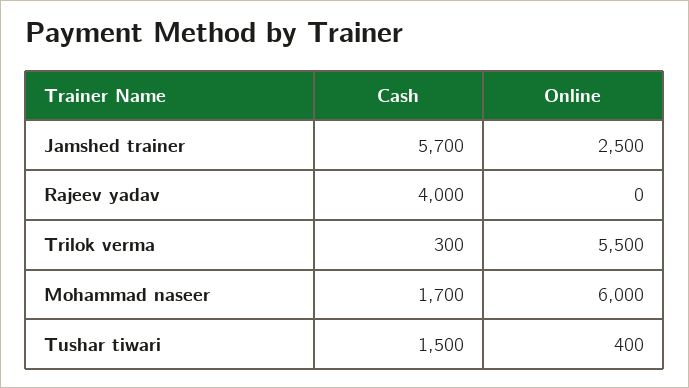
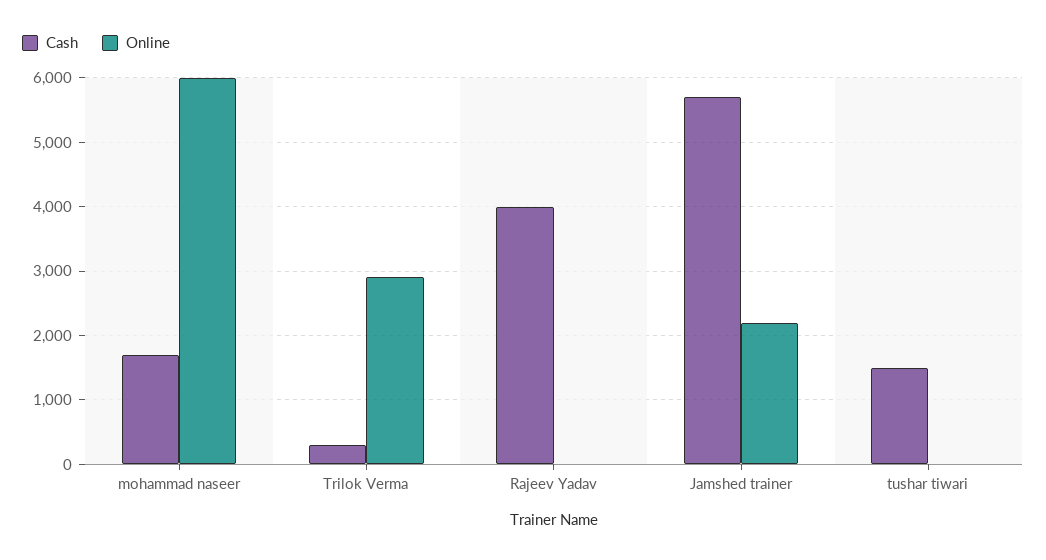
  {
    "Cash": {
      "Jamshed trainer": 5700,
      "Rajeev yadav": 4000,
      "Trilok verma": 300,
      "Mohammad naseer": 1700,
      "Tushar tiwari": 1500
    },
    "Online": {
-     "Jamshed trainer": 2500,
+     "Jamshed trainer": 2200,
      "Rajeev yadav": 0,
-     "Trilok verma": 5500,
+     "Trilok verma": 2900,
      "Mohammad naseer": 6000,
-     "Tushar tiwari": 400
+     "Tushar tiwari": 0
    }
  }

